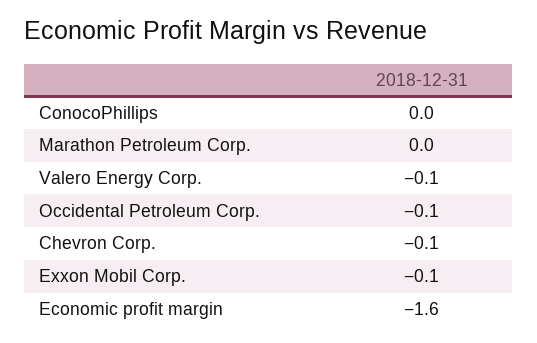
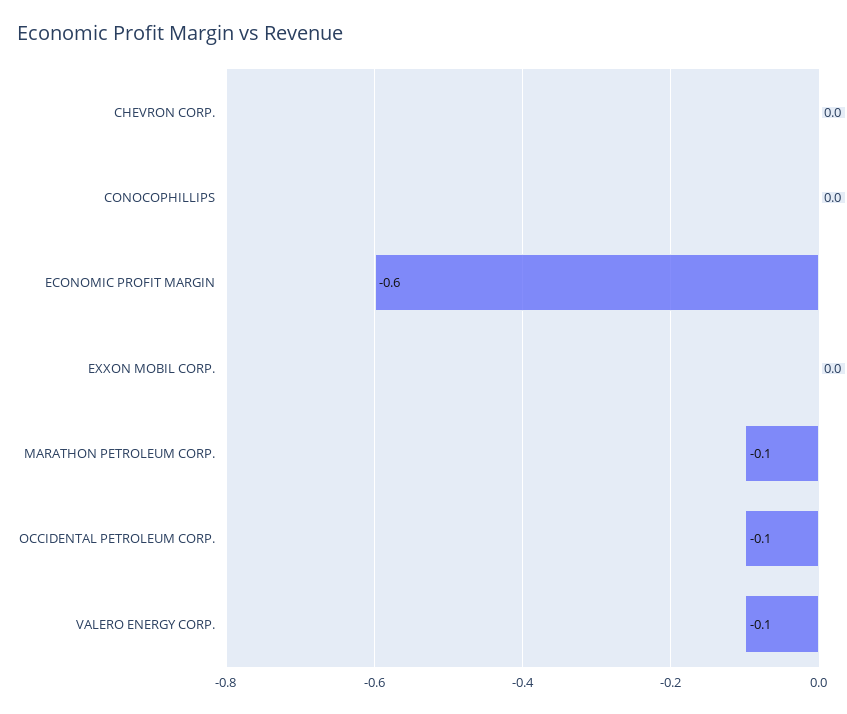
  {
    "ConocoPhillips": 0,
-   "Marathon Petroleum Corp.": 0,
+   "Marathon Petroleum Corp.": -0.1,
    "Valero Energy Corp.": -0.1,
    "Occidental Petroleum Corp.": -0.1,
-   "Chevron Corp.": -0.1,
+   "Chevron Corp.": 0,
-   "Exxon Mobil Corp.": -0.1,
+   "Exxon Mobil Corp.": 0,
-   "Economic profit margin": -1.6
+   "Economic profit margin": -0.6
  }

